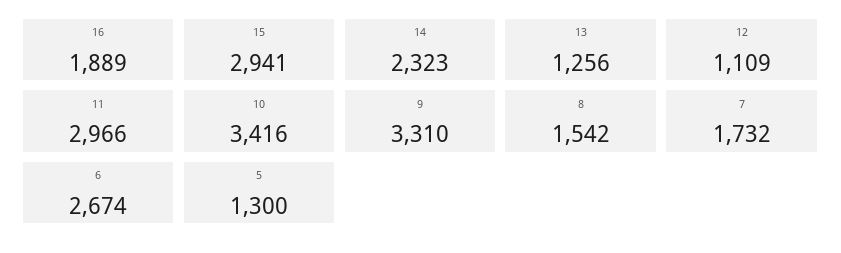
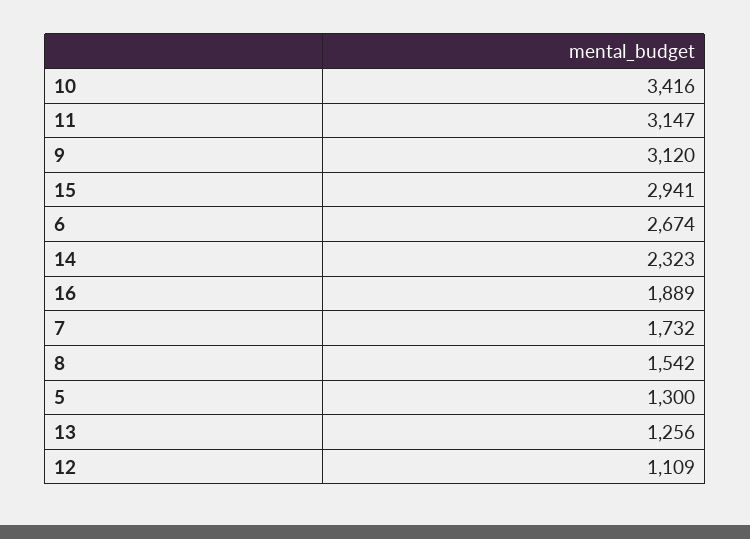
  {
    "16": 1889,
    "15": 2941,
    "14": 2323,
    "13": 1256,
    "12": 1109,
-   "11": 2966,
+   "11": 3147,
    "10": 3416,
-   "9": 3310,
+   "9": 3120,
    "8": 1542,
    "7": 1732,
    "6": 2674,
    "5": 1300
  }

